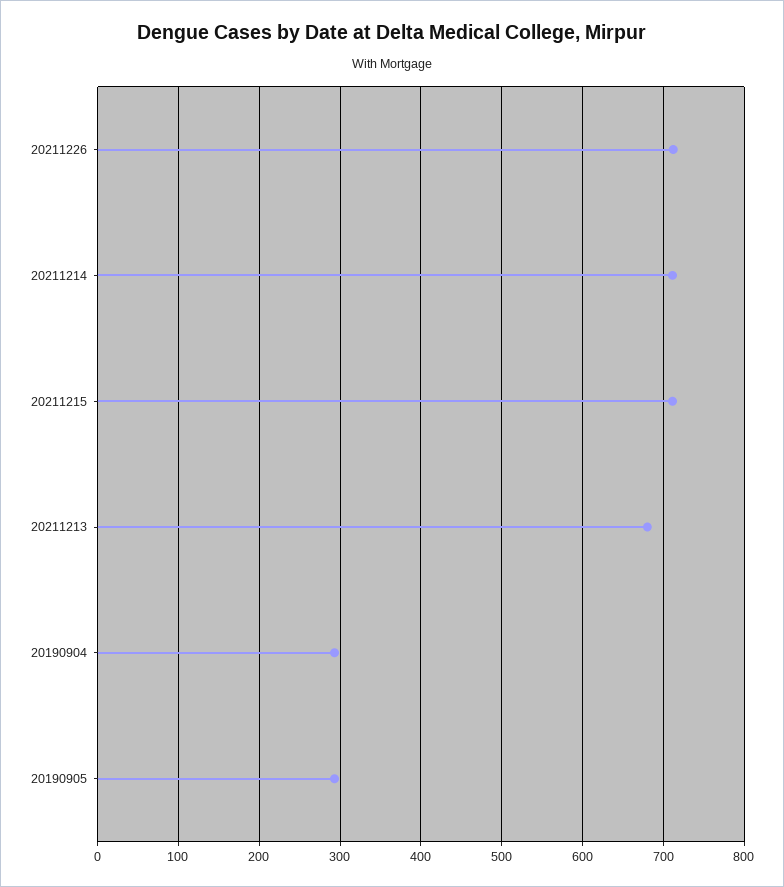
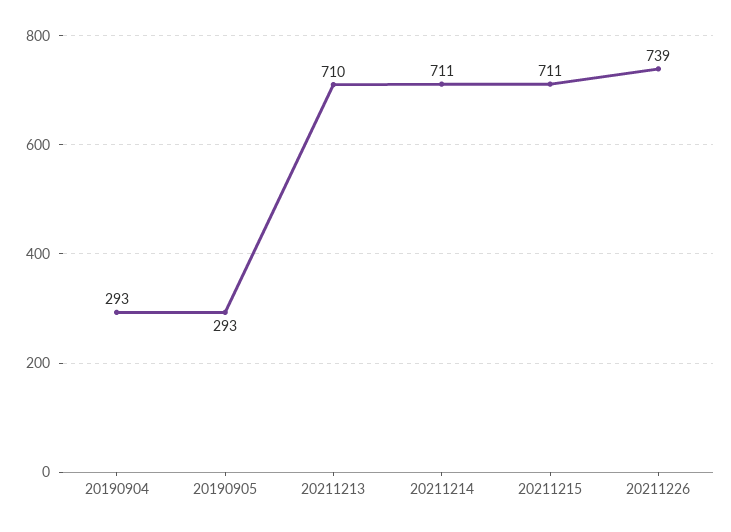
  {
-   "20211226": 710,
+   "20211226": 739,
    "20211214": 711,
    "20211215": 711,
-   "20211213": 680,
+   "20211213": 710,
    "20190904": 293,
    "20190905": 293
  }

